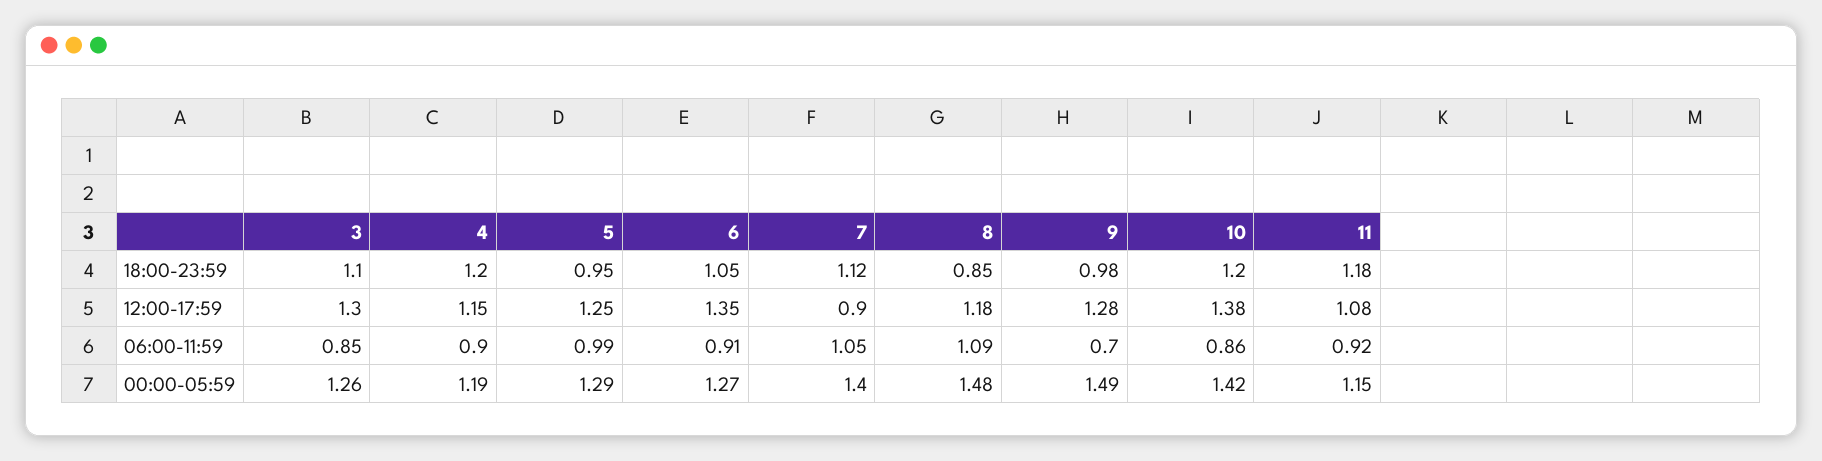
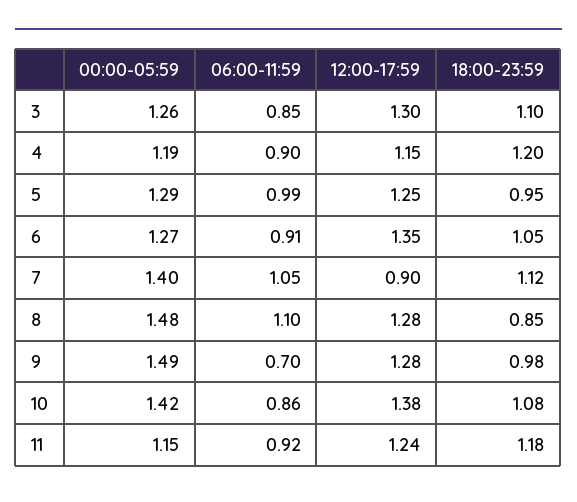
  {
    "3": {
      "18:00-23:59": 1.1,
      "12:00-17:59": 1.3,
      "06:00-11:59": 0.85,
      "00:00-05:59": 1.26
    },
    "4": {
      "18:00-23:59": 1.2,
      "12:00-17:59": 1.15,
      "06:00-11:59": 0.9,
      "00:00-05:59": 1.19
    },
    "5": {
      "18:00-23:59": 0.95,
      "12:00-17:59": 1.25,
      "06:00-11:59": 0.99,
      "00:00-05:59": 1.29
    },
    "6": {
      "18:00-23:59": 1.05,
      "12:00-17:59": 1.35,
      "06:00-11:59": 0.91,
      "00:00-05:59": 1.27
    },
    "7": {
      "18:00-23:59": 1.12,
      "12:00-17:59": 0.9,
      "06:00-11:59": 1.05,
      "00:00-05:59": 1.4
    },
    "8": {
      "18:00-23:59": 0.85,
-     "12:00-17:59": 1.18,
+     "12:00-17:59": 1.28,
-     "06:00-11:59": 1.09,
+     "06:00-11:59": 1.1,
      "00:00-05:59": 1.48
    },
    "9": {
      "18:00-23:59": 0.98,
      "12:00-17:59": 1.28,
      "06:00-11:59": 0.7,
      "00:00-05:59": 1.49
    },
    "10": {
-     "18:00-23:59": 1.2,
+     "18:00-23:59": 1.08,
      "12:00-17:59": 1.38,
      "06:00-11:59": 0.86,
      "00:00-05:59": 1.42
    },
    "11": {
      "18:00-23:59": 1.18,
-     "12:00-17:59": 1.08,
+     "12:00-17:59": 1.24,
      "06:00-11:59": 0.92,
      "00:00-05:59": 1.15
    }
  }

